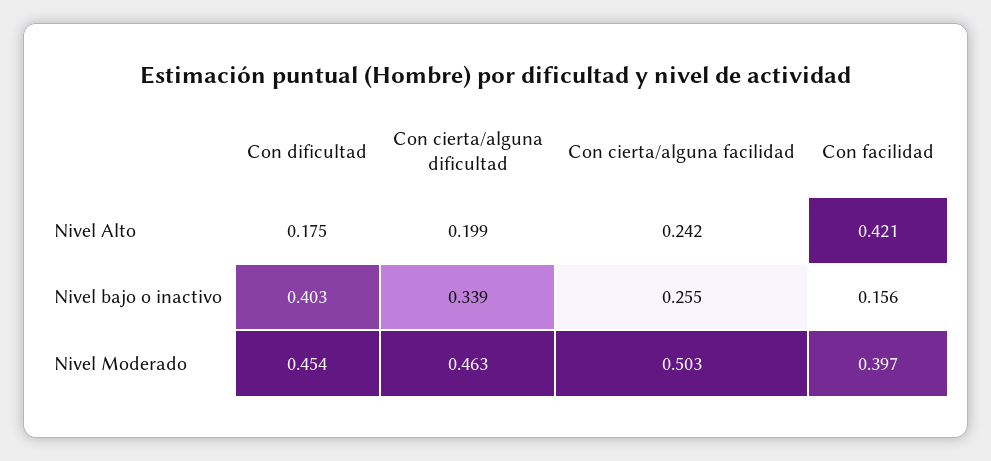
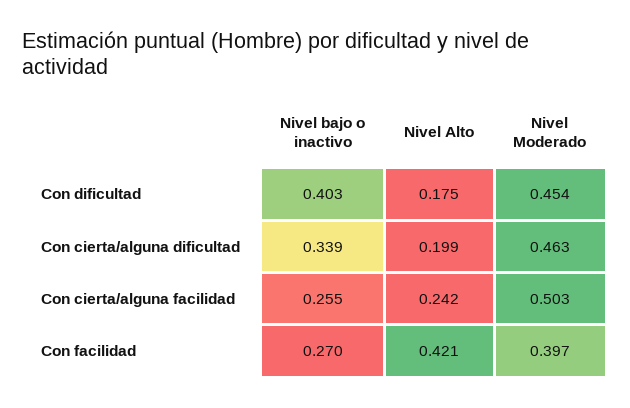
  {
    "Con dificultad": {
      "Nivel Alto": 0.175,
      "Nivel bajo o inactivo": 0.403,
      "Nivel Moderado": 0.454
    },
    "Con cierta/alguna dificultad": {
      "Nivel Alto": 0.199,
      "Nivel bajo o inactivo": 0.339,
      "Nivel Moderado": 0.463
    },
    "Con cierta/alguna facilidad": {
      "Nivel Alto": 0.242,
      "Nivel bajo o inactivo": 0.255,
      "Nivel Moderado": 0.503
    },
    "Con facilidad": {
      "Nivel Alto": 0.421,
-     "Nivel bajo o inactivo": 0.156,
+     "Nivel bajo o inactivo": 0.27,
      "Nivel Moderado": 0.397
    }
  }

